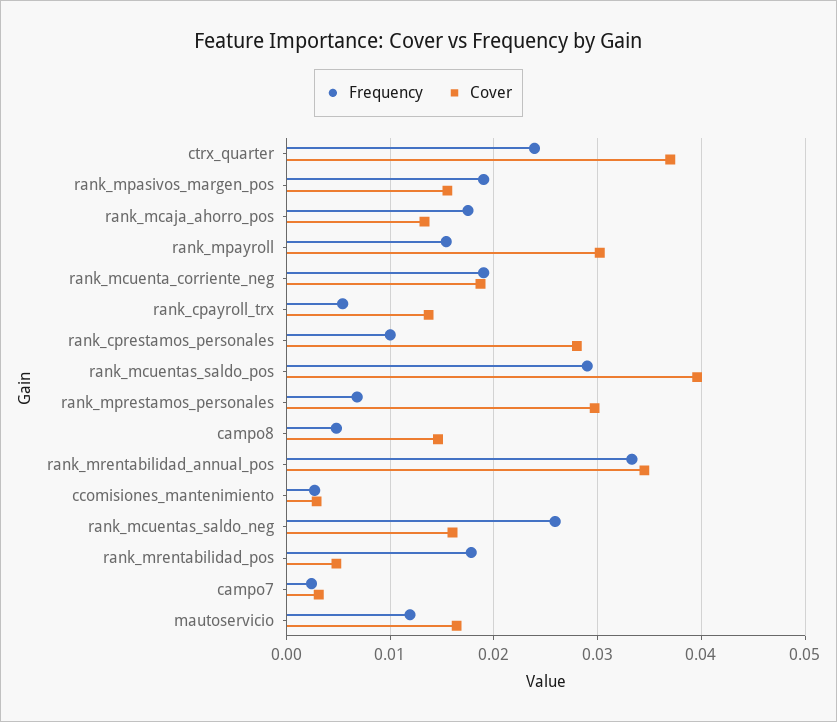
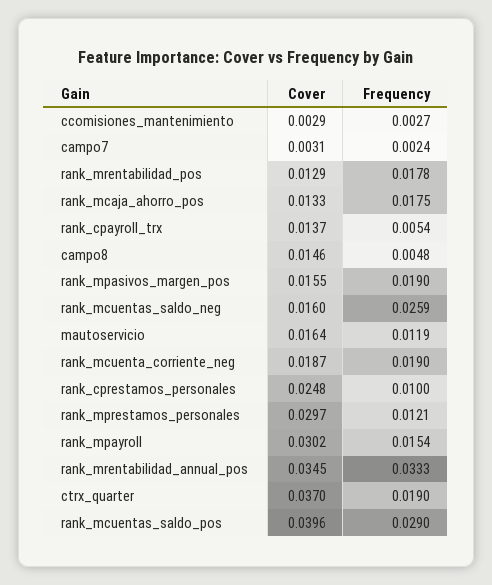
  {
    "Frequency": {
-     "ctrx_quarter": 0.024,
+     "ctrx_quarter": 0.019,
      "rank_mpasivos_margen_pos": 0.019,
      "rank_mcaja_ahorro_pos": 0.0175,
      "rank_mpayroll": 0.0154,
      "rank_mcuenta_corriente_neg": 0.019,
      "rank_cpayroll_trx": 0.0054,
      "rank_cprestamos_personales": 0.01,
      "rank_mcuentas_saldo_pos": 0.029,
-     "rank_mprestamos_personales": 0.007,
+     "rank_mprestamos_personales": 0.0121,
      "campo8": 0.0048,
      "rank_mrentabilidad_annual_pos": 0.0333,
      "ccomisiones_mantenimiento": 0.0027,
      "rank_mcuentas_saldo_neg": 0.0259,
      "rank_mrentabilidad_pos": 0.0178,
      "campo7": 0.0024,
      "mautoservicio": 0.0119
    },
    "Cover": {
      "ctrx_quarter": 0.037,
      "rank_mpasivos_margen_pos": 0.0155,
      "rank_mcaja_ahorro_pos": 0.0133,
      "rank_mpayroll": 0.0302,
      "rank_mcuenta_corriente_neg": 0.0187,
      "rank_cpayroll_trx": 0.0137,
-     "rank_cprestamos_personales": 0.028,
+     "rank_cprestamos_personales": 0.0248,
      "rank_mcuentas_saldo_pos": 0.0396,
      "rank_mprestamos_personales": 0.0297,
      "campo8": 0.0146,
      "rank_mrentabilidad_annual_pos": 0.0345,
      "ccomisiones_mantenimiento": 0.0029,
      "rank_mcuentas_saldo_neg": 0.016,
-     "rank_mrentabilidad_pos": 0.005,
+     "rank_mrentabilidad_pos": 0.0129,
      "campo7": 0.0031,
      "mautoservicio": 0.0164
    }
  }

